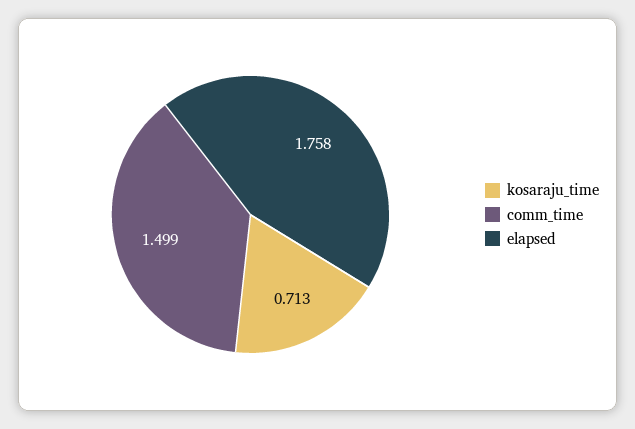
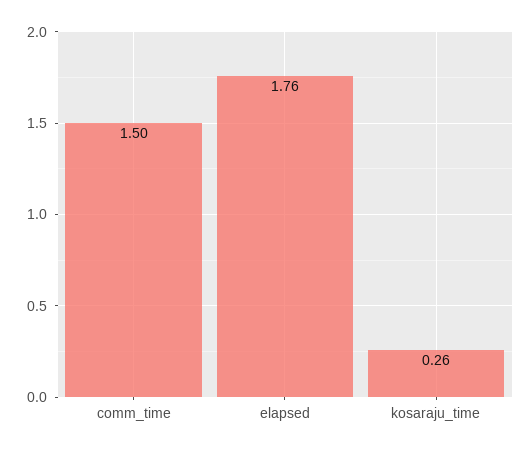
  {
-   "kosaraju_time": 0.713,
+   "kosaraju_time": 0.26,
    "comm_time": 1.499,
    "elapsed": 1.758
  }

